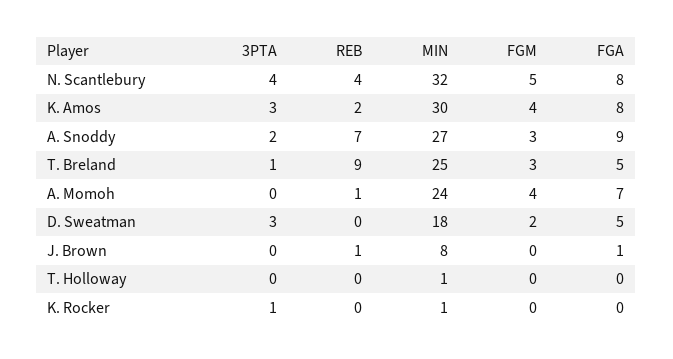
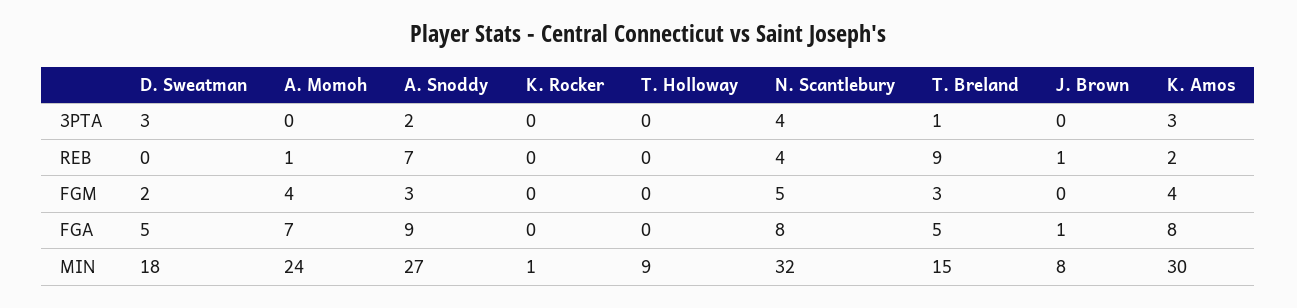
  {
    "3PTA": {
      "N. Scantlebury": 4,
      "K. Amos": 3,
      "A. Snoddy": 2,
      "T. Breland": 1,
      "A. Momoh": 0,
      "D. Sweatman": 3,
      "J. Brown": 0,
      "T. Holloway": 0,
-     "K. Rocker": 1
+     "K. Rocker": 0
    },
    "REB": {
      "N. Scantlebury": 4,
      "K. Amos": 2,
      "A. Snoddy": 7,
      "T. Breland": 9,
      "A. Momoh": 1,
      "D. Sweatman": 0,
      "J. Brown": 1,
      "T. Holloway": 0,
      "K. Rocker": 0
    },
    "MIN": {
      "N. Scantlebury": 32,
      "K. Amos": 30,
      "A. Snoddy": 27,
-     "T. Breland": 25,
+     "T. Breland": 15,
      "A. Momoh": 24,
      "D. Sweatman": 18,
      "J. Brown": 8,
-     "T. Holloway": 1,
+     "T. Holloway": 9,
      "K. Rocker": 1
    },
    "FGM": {
      "N. Scantlebury": 5,
      "K. Amos": 4,
      "A. Snoddy": 3,
      "T. Breland": 3,
      "A. Momoh": 4,
      "D. Sweatman": 2,
      "J. Brown": 0,
      "T. Holloway": 0,
      "K. Rocker": 0
    },
    "FGA": {
      "N. Scantlebury": 8,
      "K. Amos": 8,
      "A. Snoddy": 9,
      "T. Breland": 5,
      "A. Momoh": 7,
      "D. Sweatman": 5,
      "J. Brown": 1,
      "T. Holloway": 0,
      "K. Rocker": 0
    }
  }

